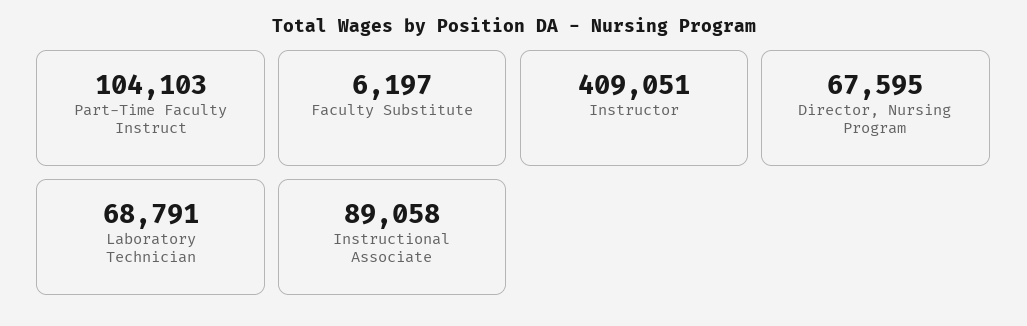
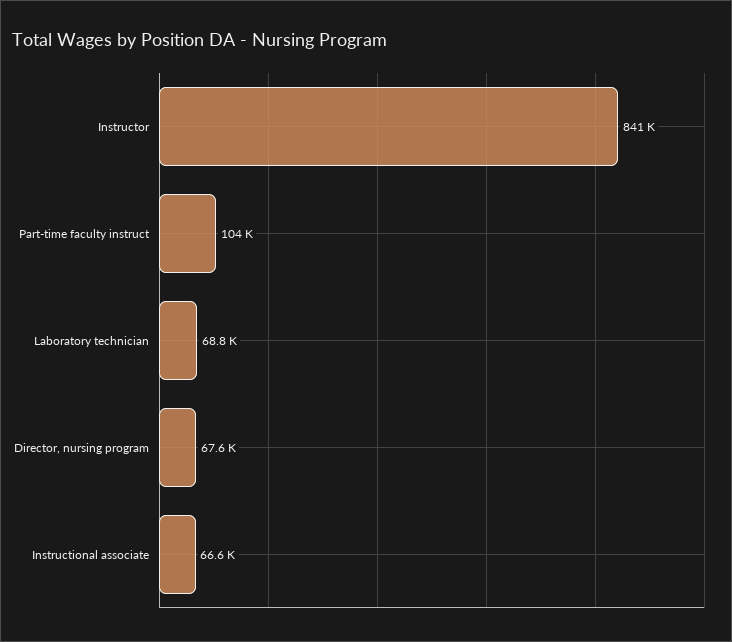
  {
    "Part-Time Faculty Instruct": 104103,
-   "Faculty Substitute": 6197,
-   "Instructor": 409051,
+   "Instructor": 841000,
    "Director, Nursing Program": 67595,
    "Laboratory Technician": 68791,
-   "Instructional Associate": 89058
+   "Instructional Associate": 66600
  }

